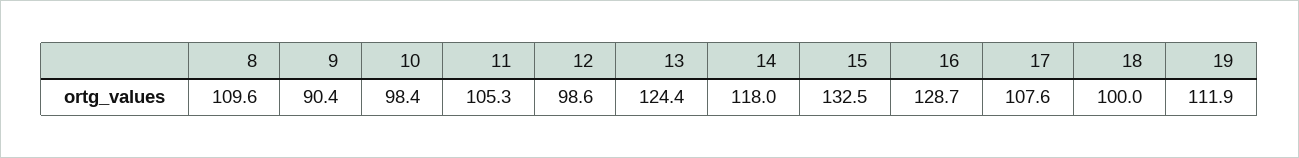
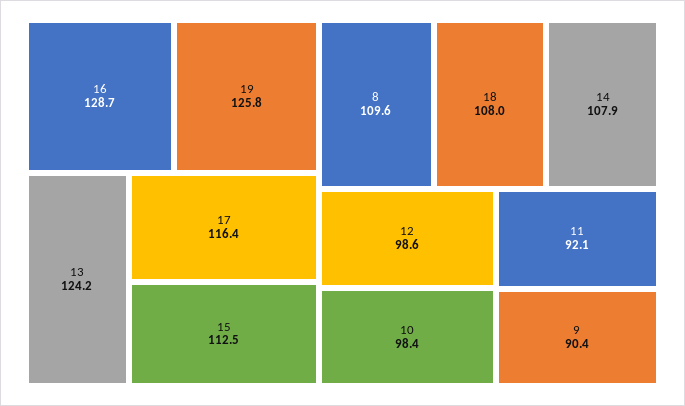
  {
    "8": 109.6,
    "9": 90.4,
    "10": 98.4,
-   "11": 105.3,
+   "11": 92.1,
    "12": 98.6,
-   "13": 124.4,
+   "13": 124.2,
-   "14": 118,
+   "14": 107.9,
-   "15": 132.5,
+   "15": 112.5,
    "16": 128.7,
-   "17": 107.6,
+   "17": 116.4,
-   "18": 100,
+   "18": 108,
-   "19": 111.9
+   "19": 125.8
  }

